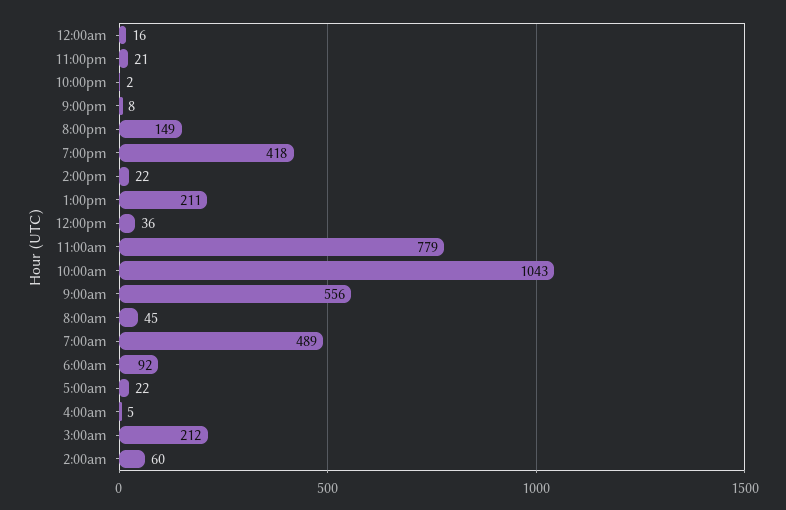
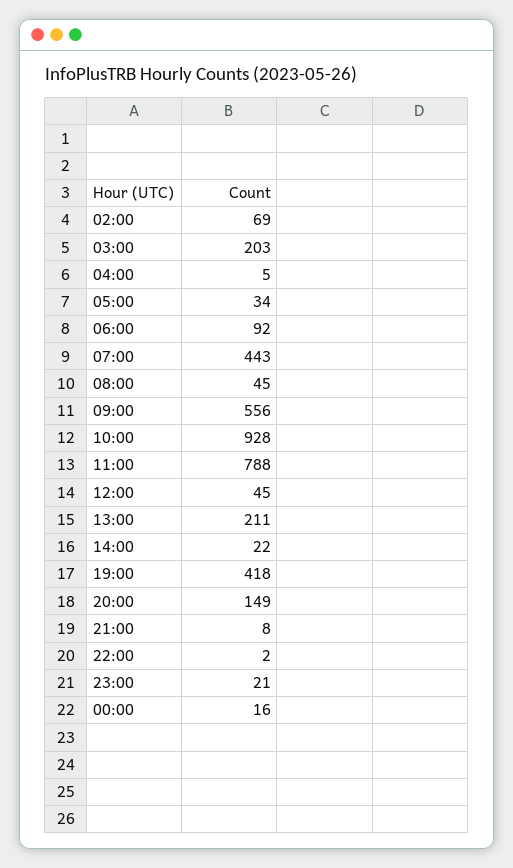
  {
    "12:00am": 16,
    "11:00pm": 21,
    "10:00pm": 2,
    "9:00pm": 8,
    "8:00pm": 149,
    "7:00pm": 418,
    "2:00pm": 22,
    "1:00pm": 211,
-   "12:00pm": 36,
+   "12:00pm": 45,
-   "11:00am": 779,
+   "11:00am": 788,
-   "10:00am": 1043,
+   "10:00am": 928,
    "9:00am": 556,
    "8:00am": 45,
-   "7:00am": 489,
+   "7:00am": 443,
    "6:00am": 92,
-   "5:00am": 22,
+   "5:00am": 34,
    "4:00am": 5,
-   "3:00am": 212,
+   "3:00am": 203,
-   "2:00am": 60
+   "2:00am": 69
  }

